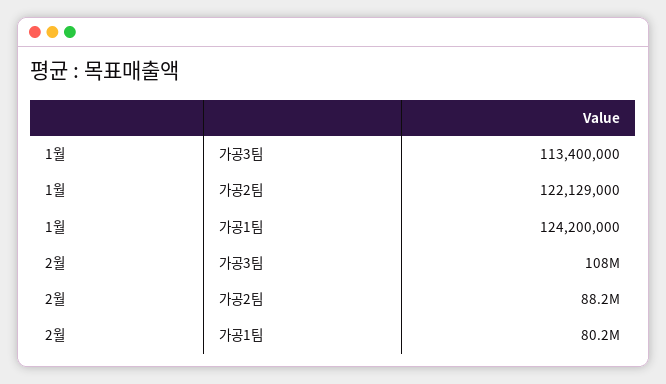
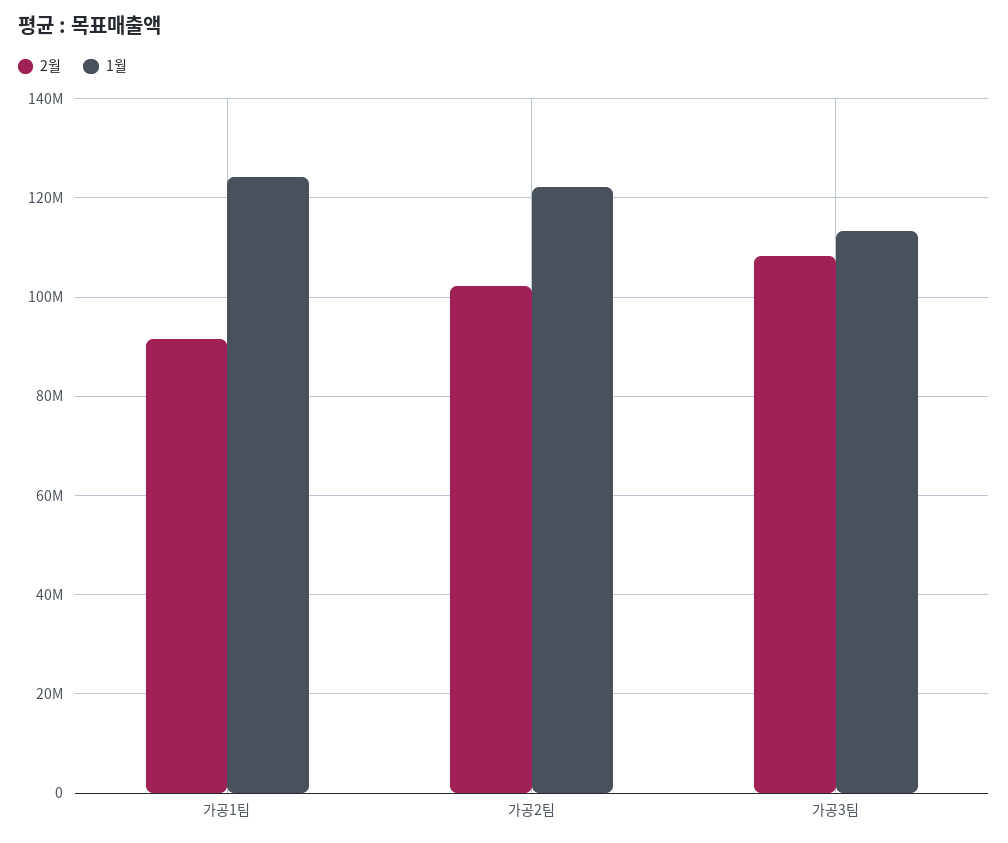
  {
    "1월": {
      "가공3팀": 113400000,
      "가공2팀": 122129000,
      "가공1팀": 124200000
    },
    "2월": {
      "가공3팀": 108000000,
-     "가공2팀": 88200000,
+     "가공2팀": 102000000,
-     "가공1팀": 80200000
+     "가공1팀": 92000000
    }
  }

